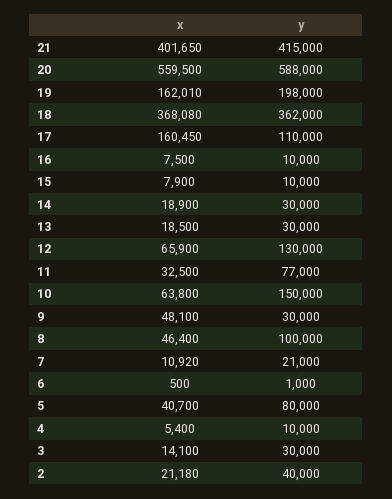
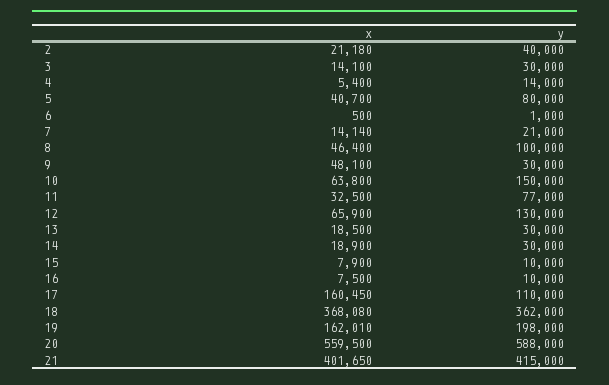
  {
    "x": {
      "21": 401650,
      "20": 559500,
      "19": 162010,
      "18": 368080,
      "17": 160450,
      "16": 7500,
      "15": 7900,
      "14": 18900,
      "13": 18500,
      "12": 65900,
      "11": 32500,
      "10": 63800,
      "9": 48100,
      "8": 46400,
-     "7": 10920,
+     "7": 14140,
      "6": 500,
      "5": 40700,
      "4": 5400,
      "3": 14100,
      "2": 21180
    },
    "y": {
      "21": 415000,
      "20": 588000,
      "19": 198000,
      "18": 362000,
      "17": 110000,
      "16": 10000,
      "15": 10000,
      "14": 30000,
      "13": 30000,
      "12": 130000,
      "11": 77000,
      "10": 150000,
      "9": 30000,
      "8": 100000,
      "7": 21000,
      "6": 1000,
      "5": 80000,
-     "4": 10000,
+     "4": 14000,
      "3": 30000,
      "2": 40000
    }
  }

